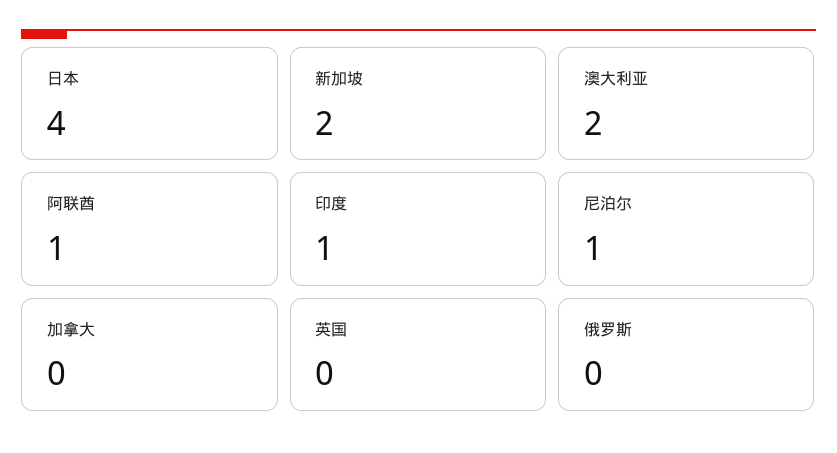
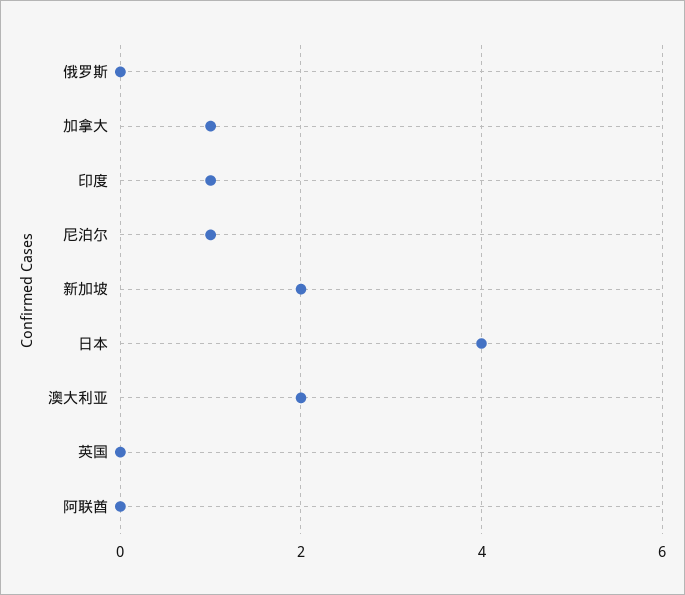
  {
    "日本": 4,
    "新加坡": 2,
    "澳大利亚": 2,
-   "阿联酋": 1,
+   "阿联酋": 0,
    "印度": 1,
    "尼泊尔": 1,
-   "加拿大": 0,
+   "加拿大": 1,
    "英国": 0,
    "俄罗斯": 0
  }

